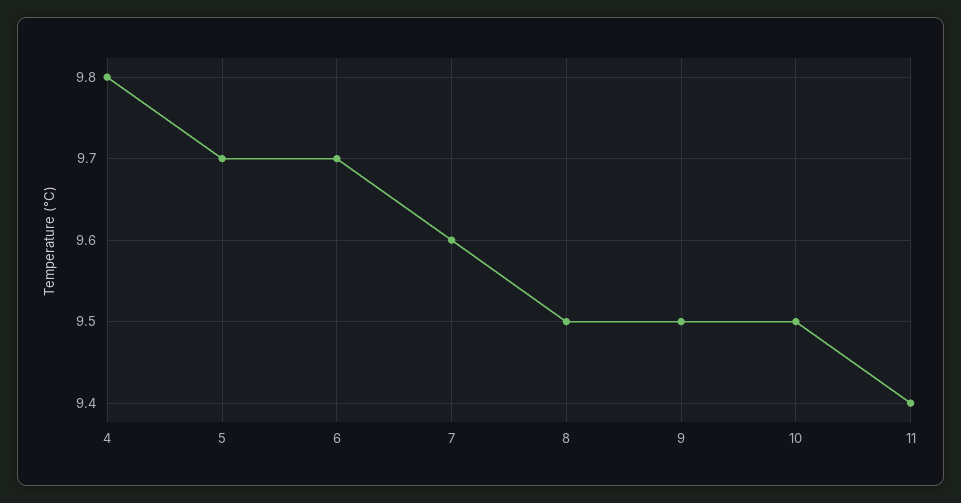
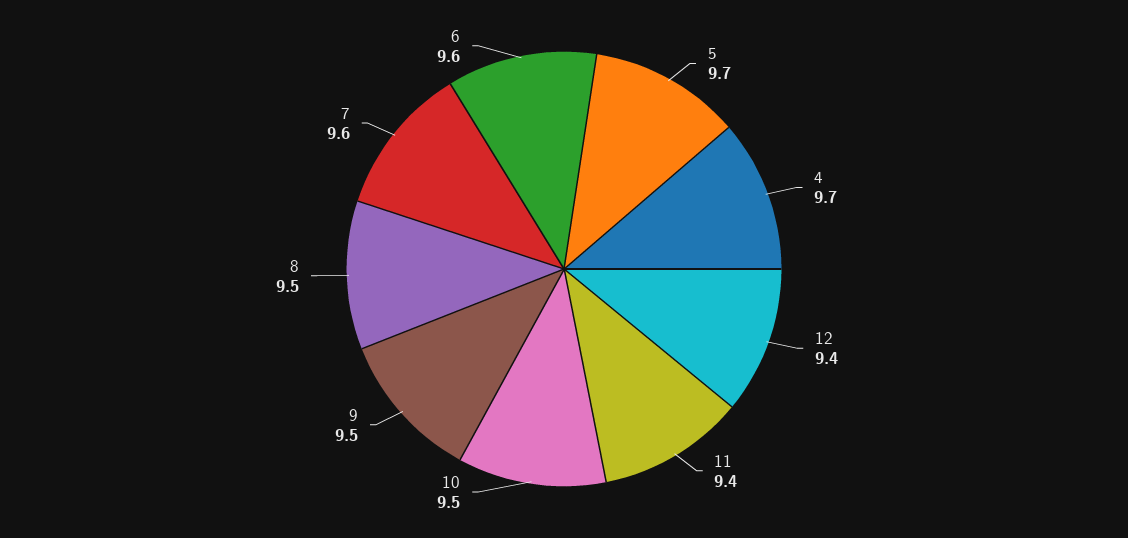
  {
-   "4": 9.8,
+   "4": 9.7,
    "5": 9.7,
-   "6": 9.7,
+   "6": 9.6,
    "7": 9.6,
    "8": 9.5,
    "9": 9.5,
    "10": 9.5,
-   "11": 9.4
+   "11": 9.4,
+   "12": 9.4
  }

